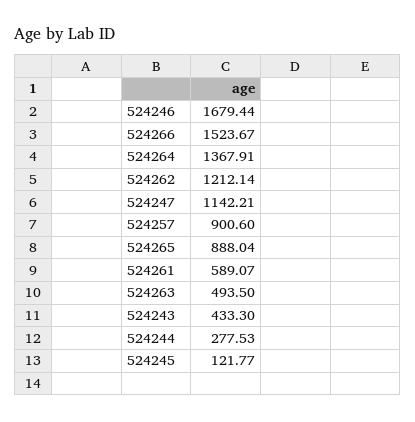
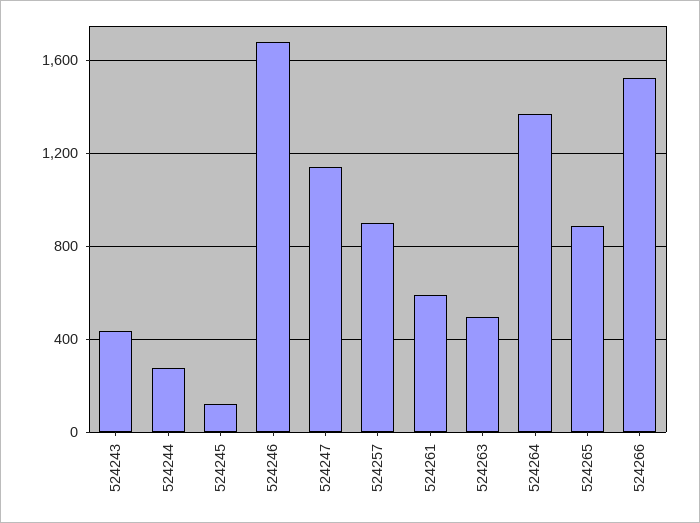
  {
    "524246": 1679.44,
    "524266": 1523.67,
    "524264": 1367.91,
-   "524262": 1212.14,
    "524247": 1142.21,
    "524257": 900.6,
    "524265": 888.04,
    "524261": 589.07,
    "524263": 493.5,
    "524243": 433.3,
    "524244": 277.53,
    "524245": 121.77
  }

